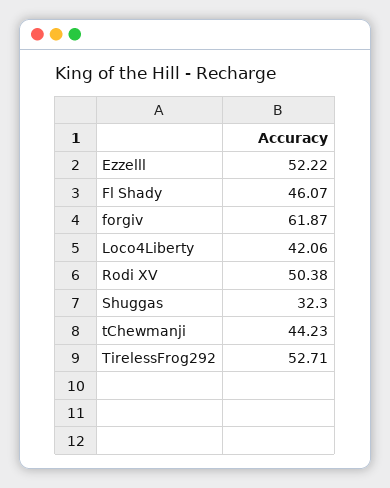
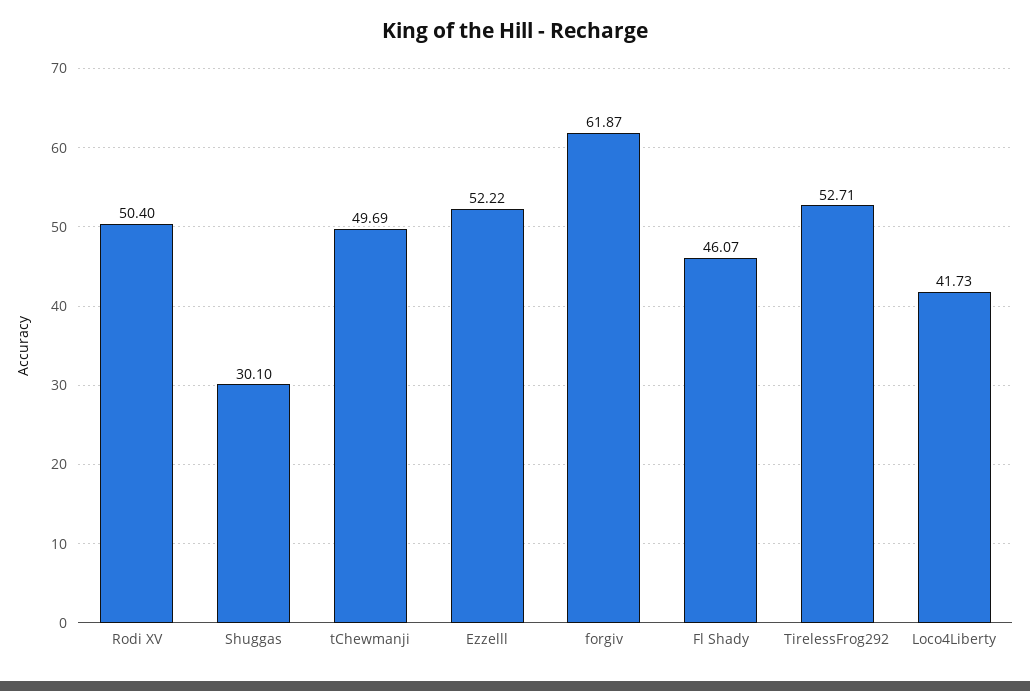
  {
    "Ezzelll": 52.22,
    "Fl Shady": 46.07,
    "forgiv": 61.87,
-   "Loco4Liberty": 42.06,
+   "Loco4Liberty": 41.73,
-   "Rodi XV": 50.38,
+   "Rodi XV": 50.4,
-   "Shuggas": 32.3,
+   "Shuggas": 30.1,
-   "tChewmanji": 44.23,
+   "tChewmanji": 49.69,
    "TirelessFrog292": 52.71
  }

